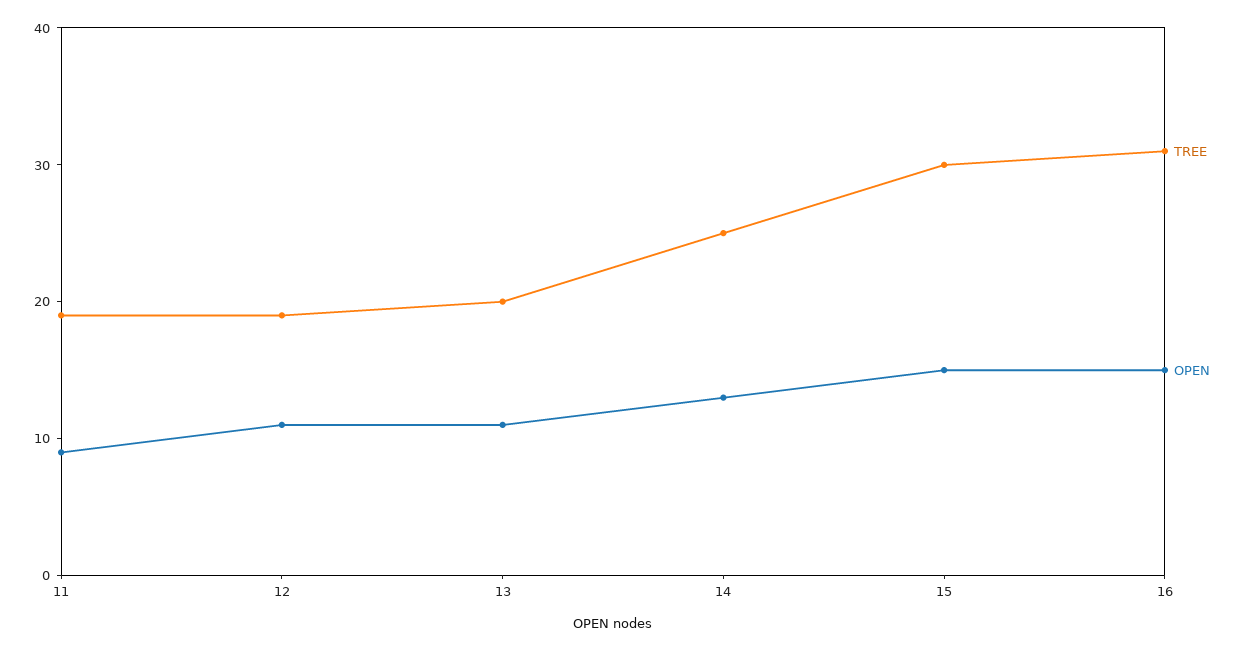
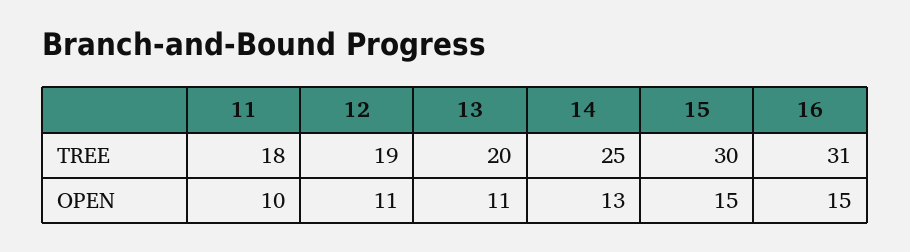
  {
    "TREE": {
-     "11": 19,
+     "11": 18,
      "12": 19,
      "13": 20,
      "14": 25,
      "15": 30,
      "16": 31
    },
    "OPEN": {
-     "11": 9,
+     "11": 10,
      "12": 11,
      "13": 11,
      "14": 13,
      "15": 15,
      "16": 15
    }
  }

